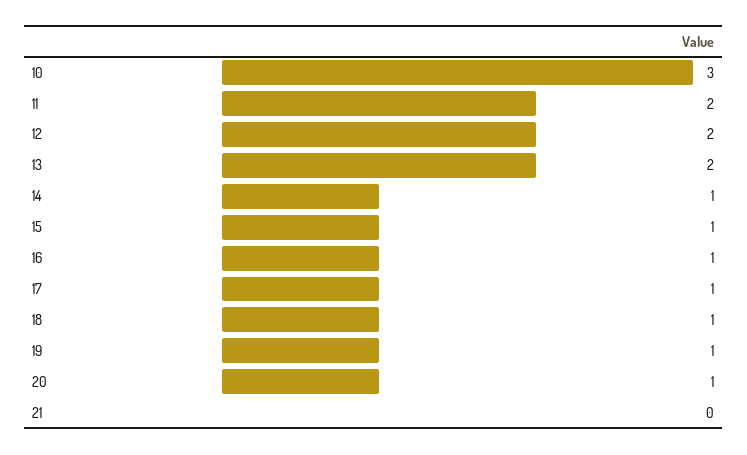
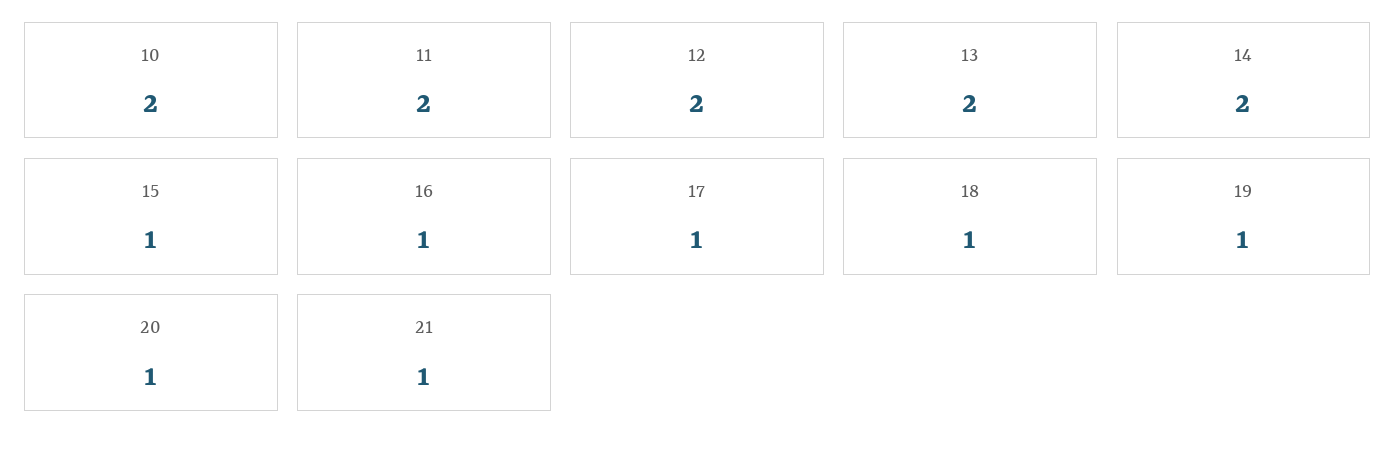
  {
-   "10": 3,
+   "10": 2,
    "11": 2,
    "12": 2,
    "13": 2,
-   "14": 1,
+   "14": 2,
    "15": 1,
    "16": 1,
    "17": 1,
    "18": 1,
    "19": 1,
    "20": 1,
-   "21": 0
+   "21": 1
  }

